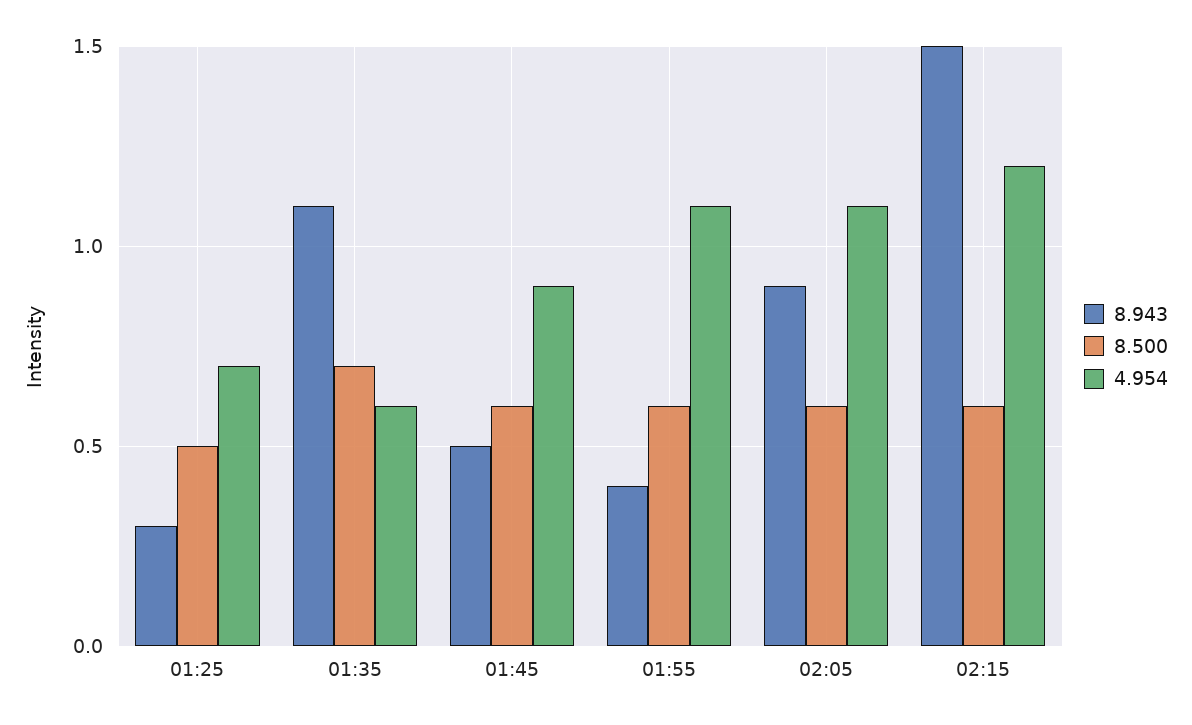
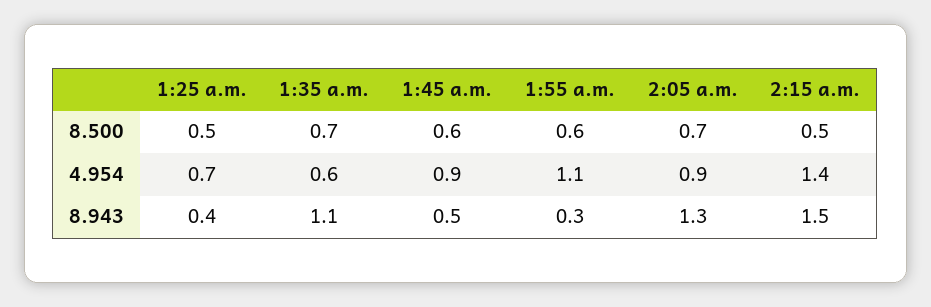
  {
    "8.943": {
-     "01:25": 0.3,
+     "01:25": 0.4,
      "01:35": 1.1,
      "01:45": 0.5,
-     "01:55": 0.4,
+     "01:55": 0.3,
-     "02:05": 0.9,
+     "02:05": 1.3,
      "02:15": 1.5
    },
    "8.500": {
      "01:25": 0.5,
      "01:35": 0.7,
      "01:45": 0.6,
      "01:55": 0.6,
-     "02:05": 0.6,
+     "02:05": 0.7,
-     "02:15": 0.6
+     "02:15": 0.5
    },
    "4.954": {
      "01:25": 0.7,
      "01:35": 0.6,
      "01:45": 0.9,
      "01:55": 1.1,
-     "02:05": 1.1,
+     "02:05": 0.9,
-     "02:15": 1.2
+     "02:15": 1.4
    }
  }

